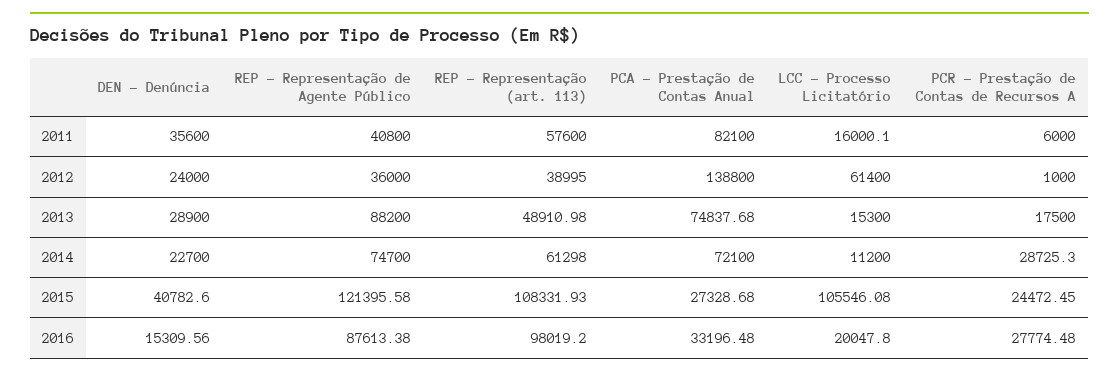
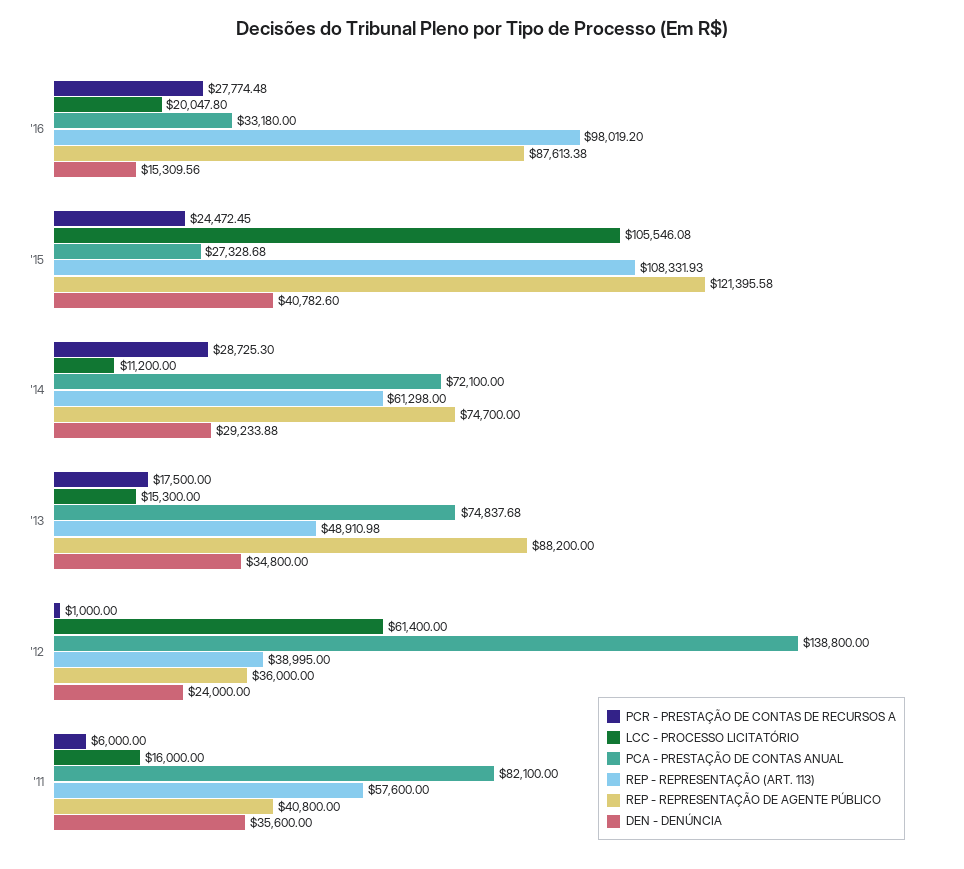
  {
    "DEN - Denúncia": {
      "2011": 35600,
      "2012": 24000,
-     "2013": 28900,
+     "2013": 34800,
-     "2014": 22700,
+     "2014": 29233.88,
      "2015": 40782.6,
      "2016": 15309.56
    },
    "REP - Representação de Agente Público": {
      "2011": 40800,
      "2012": 36000,
      "2013": 88200,
      "2014": 74700,
      "2015": 121395.58,
      "2016": 87613.38
    },
    "REP - Representação (art. 113)": {
      "2011": 57600,
      "2012": 38995,
      "2013": 48910.98,
      "2014": 61298,
      "2015": 108331.93,
      "2016": 98019.2
    },
    "PCA - Prestação de Contas Anual": {
      "2011": 82100,
      "2012": 138800,
      "2013": 74837.68,
      "2014": 72100,
      "2015": 27328.68,
-     "2016": 33196.48
+     "2016": 33180
    },
    "LCC - Processo Licitatório": {
-     "2011": 16000.1,
+     "2011": 16000,
      "2012": 61400,
      "2013": 15300,
      "2014": 11200,
      "2015": 105546.08,
      "2016": 20047.8
    },
    "PCR - Prestação de Contas de Recursos A": {
      "2011": 6000,
      "2012": 1000,
      "2013": 17500,
      "2014": 28725.3,
      "2015": 24472.45,
      "2016": 27774.48
    }
  }

